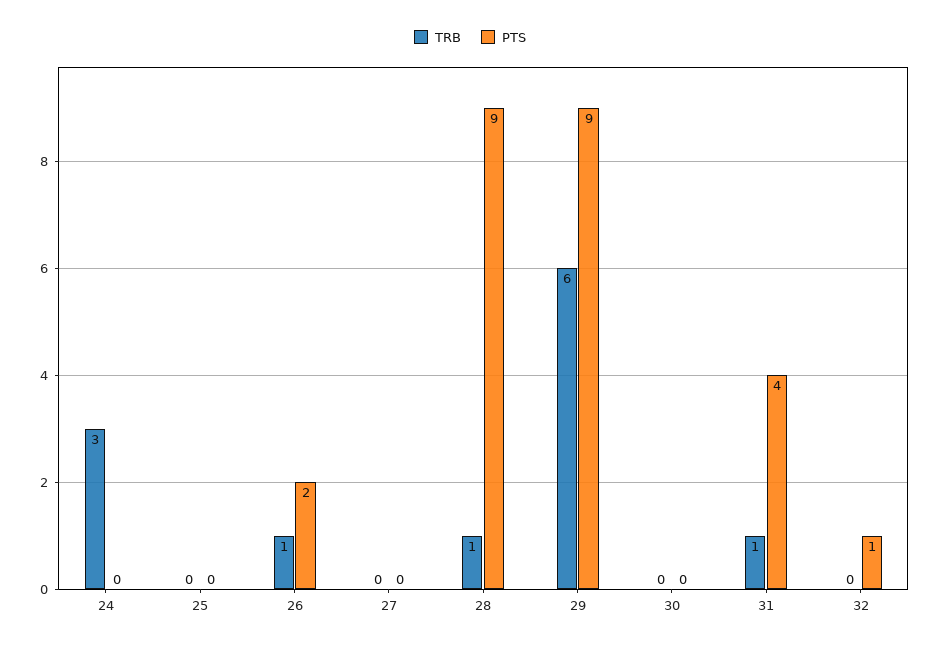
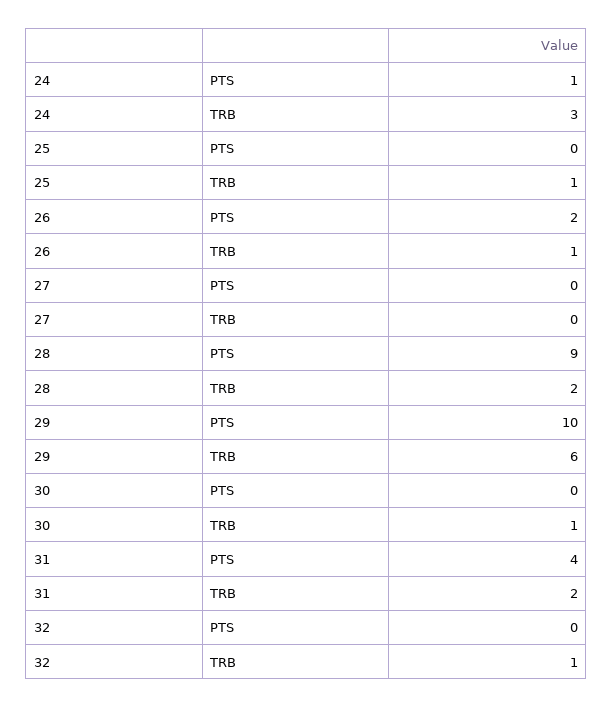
  {
    "TRB": {
      "24": 3,
-     "25": 0,
+     "25": 1,
      "26": 1,
      "27": 0,
-     "28": 1,
+     "28": 2,
      "29": 6,
-     "30": 0,
+     "30": 1,
-     "31": 1,
+     "31": 2,
-     "32": 0
+     "32": 1
    },
    "PTS": {
-     "24": 0,
+     "24": 1,
      "25": 0,
      "26": 2,
      "27": 0,
      "28": 9,
-     "29": 9,
+     "29": 10,
      "30": 0,
      "31": 4,
-     "32": 1
+     "32": 0
    }
  }

